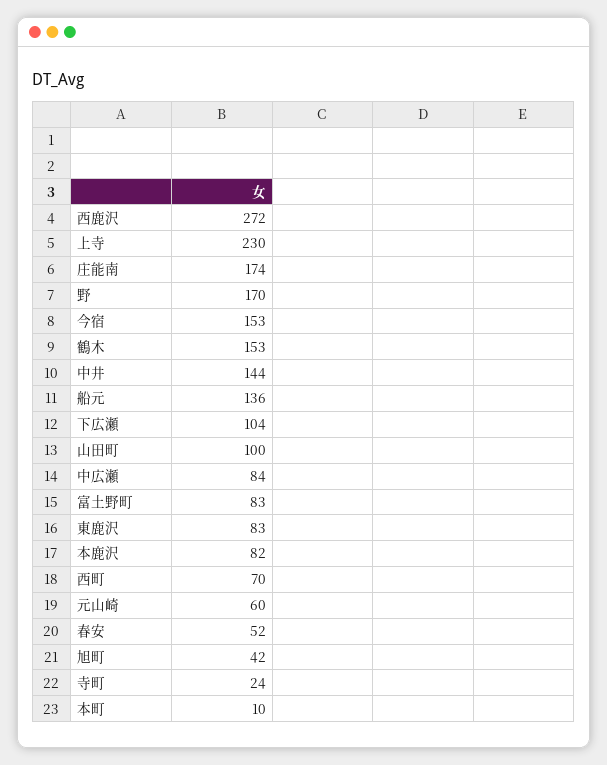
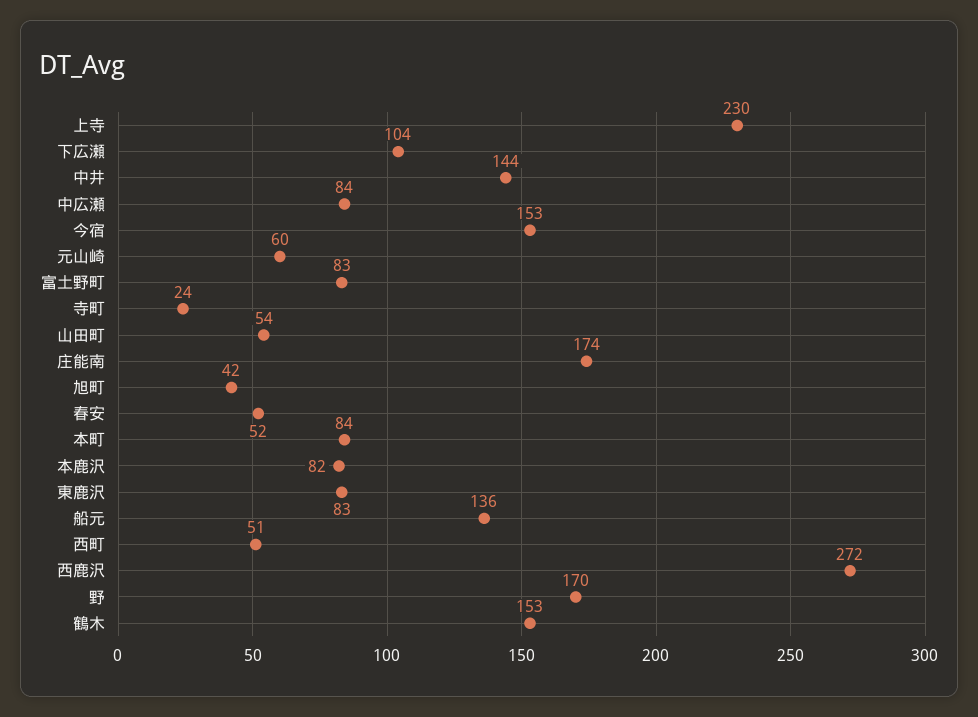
  {
    "西鹿沢": 272,
    "上寺": 230,
    "庄能南": 174,
    "野": 170,
    "今宿": 153,
    "鶴木": 153,
    "中井": 144,
    "船元": 136,
    "下広瀬": 104,
-   "山田町": 100,
+   "山田町": 54,
    "中広瀬": 84,
    "富土野町": 83,
    "東鹿沢": 83,
    "本鹿沢": 82,
-   "西町": 70,
+   "西町": 51,
    "元山崎": 60,
    "春安": 52,
    "旭町": 42,
    "寺町": 24,
-   "本町": 10
+   "本町": 84
  }

